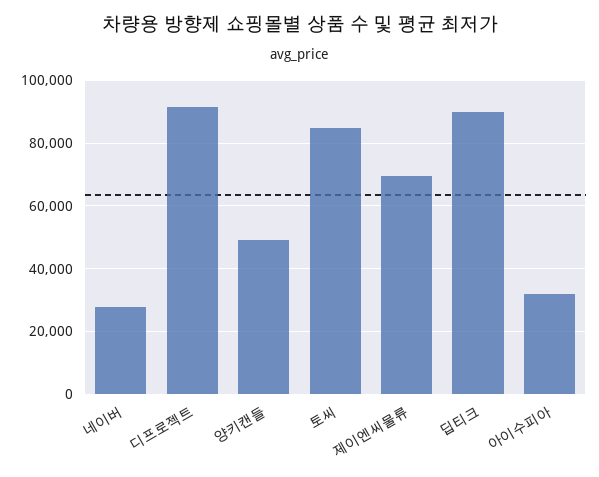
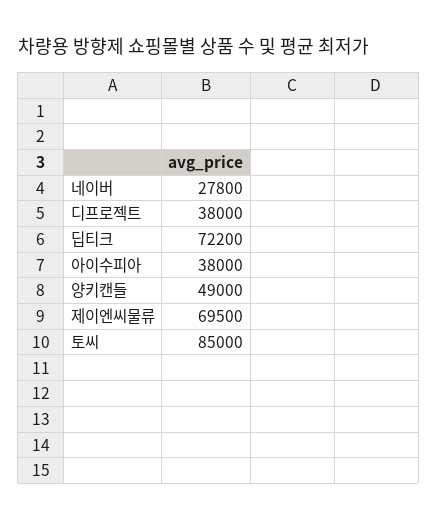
  {
    "네이버": 27800,
-   "디프로젝트": 92000,
+   "디프로젝트": 38000,
    "양키캔들": 49000,
    "토씨": 85000,
    "제이엔씨물류": 69500,
-   "딥티크": 90000,
+   "딥티크": 72200,
-   "아이수피아": 32000
+   "아이수피아": 38000
  }

